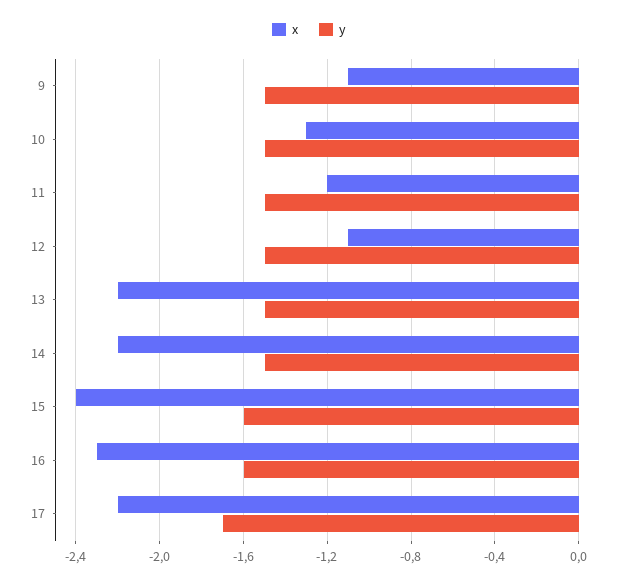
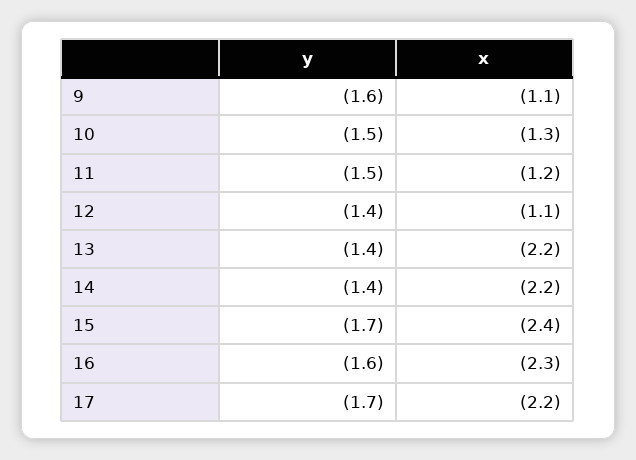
  {
    "x": {
      "9": -1.1,
      "10": -1.3,
      "11": -1.2,
      "12": -1.1,
      "13": -2.2,
      "14": -2.2,
      "15": -2.4,
      "16": -2.3,
      "17": -2.2
    },
    "y": {
-     "9": -1.5,
+     "9": -1.6,
      "10": -1.5,
      "11": -1.5,
-     "12": -1.5,
+     "12": -1.4,
-     "13": -1.5,
+     "13": -1.4,
-     "14": -1.5,
+     "14": -1.4,
-     "15": -1.6,
+     "15": -1.7,
      "16": -1.6,
      "17": -1.7
    }
  }

